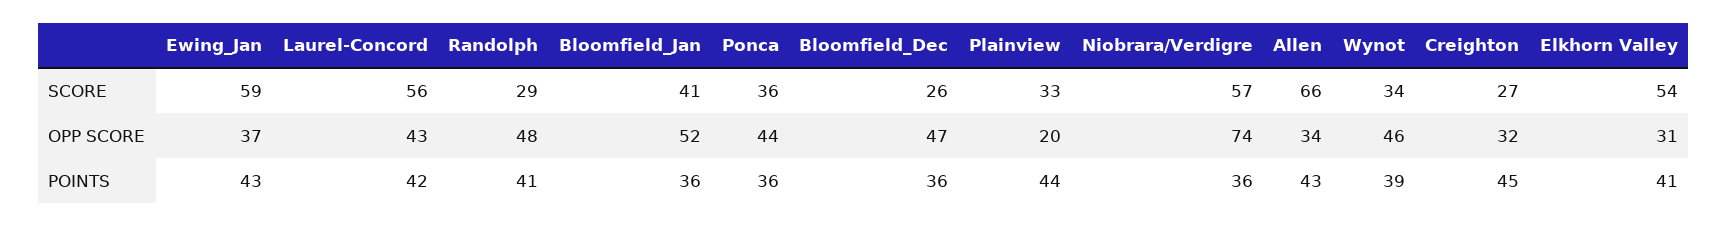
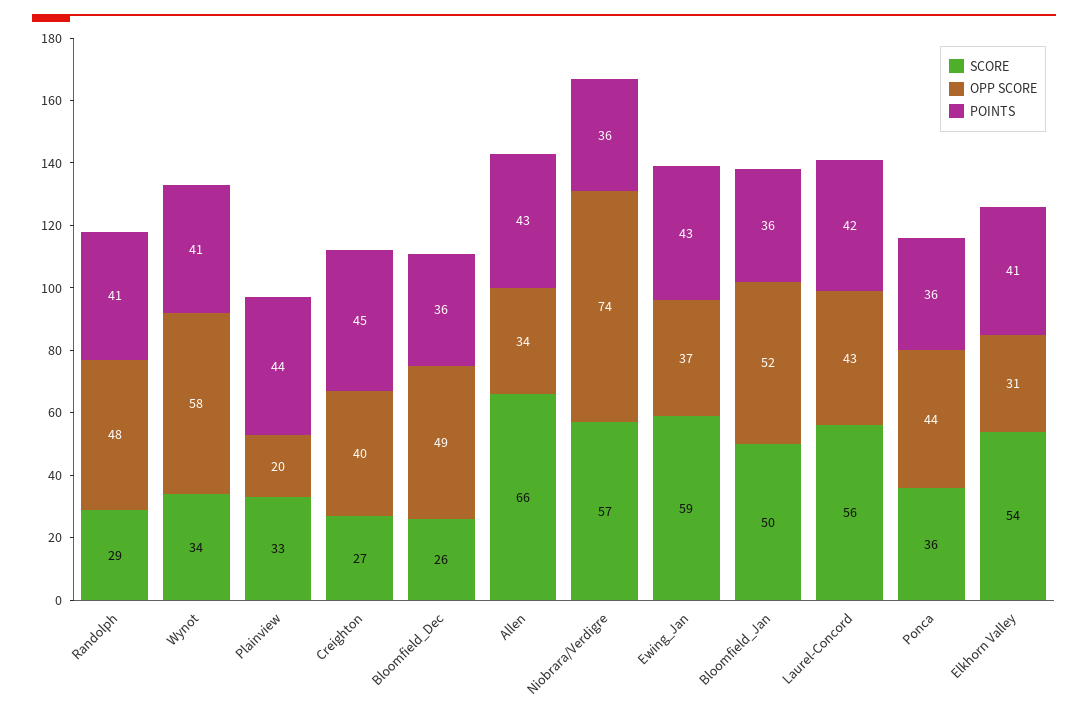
  {
    "SCORE": {
      "Ewing_Jan": 59,
      "Laurel-Concord": 56,
      "Randolph": 29,
-     "Bloomfield_Jan": 41,
+     "Bloomfield_Jan": 50,
      "Ponca": 36,
      "Bloomfield_Dec": 26,
      "Plainview": 33,
      "Niobrara/Verdigre": 57,
      "Allen": 66,
      "Wynot": 34,
      "Creighton": 27,
      "Elkhorn Valley": 54
    },
    "OPP SCORE": {
      "Ewing_Jan": 37,
      "Laurel-Concord": 43,
      "Randolph": 48,
      "Bloomfield_Jan": 52,
      "Ponca": 44,
-     "Bloomfield_Dec": 47,
+     "Bloomfield_Dec": 49,
      "Plainview": 20,
      "Niobrara/Verdigre": 74,
      "Allen": 34,
-     "Wynot": 46,
+     "Wynot": 58,
-     "Creighton": 32,
+     "Creighton": 40,
      "Elkhorn Valley": 31
    },
    "POINTS": {
      "Ewing_Jan": 43,
      "Laurel-Concord": 42,
      "Randolph": 41,
      "Bloomfield_Jan": 36,
      "Ponca": 36,
      "Bloomfield_Dec": 36,
      "Plainview": 44,
      "Niobrara/Verdigre": 36,
      "Allen": 43,
-     "Wynot": 39,
+     "Wynot": 41,
      "Creighton": 45,
      "Elkhorn Valley": 41
    }
  }

